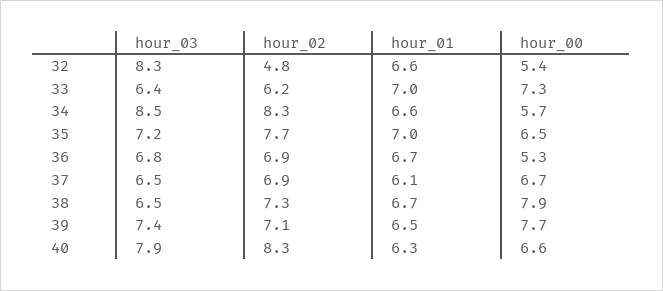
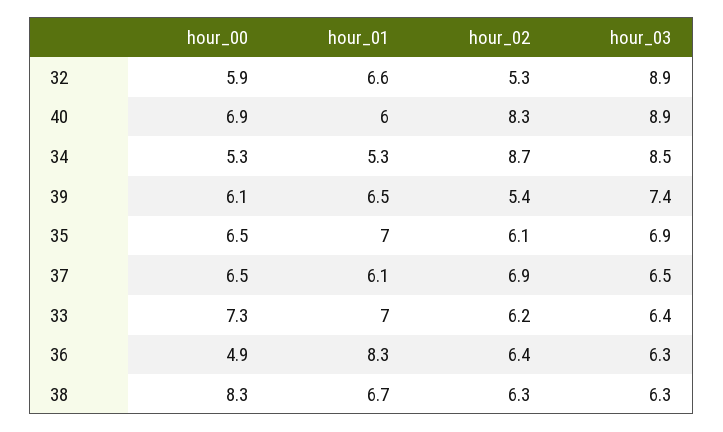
  {
    "hour_03": {
-     "32": 8.3,
+     "32": 8.9,
      "33": 6.4,
      "34": 8.5,
-     "35": 7.2,
+     "35": 6.9,
-     "36": 6.8,
+     "36": 6.3,
      "37": 6.5,
-     "38": 6.5,
+     "38": 6.3,
      "39": 7.4,
-     "40": 7.9
+     "40": 8.9
    },
    "hour_02": {
-     "32": 4.8,
+     "32": 5.3,
      "33": 6.2,
-     "34": 8.3,
+     "34": 8.7,
-     "35": 7.7,
+     "35": 6.1,
-     "36": 6.9,
+     "36": 6.4,
      "37": 6.9,
-     "38": 7.3,
+     "38": 6.3,
-     "39": 7.1,
+     "39": 5.4,
      "40": 8.3
    },
    "hour_01": {
      "32": 6.6,
      "33": 7,
-     "34": 6.6,
+     "34": 5.3,
      "35": 7,
-     "36": 6.7,
+     "36": 8.3,
      "37": 6.1,
      "38": 6.7,
      "39": 6.5,
-     "40": 6.3
+     "40": 6
    },
    "hour_00": {
-     "32": 5.4,
+     "32": 5.9,
      "33": 7.3,
-     "34": 5.7,
+     "34": 5.3,
      "35": 6.5,
-     "36": 5.3,
+     "36": 4.9,
-     "37": 6.7,
+     "37": 6.5,
-     "38": 7.9,
+     "38": 8.3,
-     "39": 7.7,
+     "39": 6.1,
-     "40": 6.6
+     "40": 6.9
    }
  }

